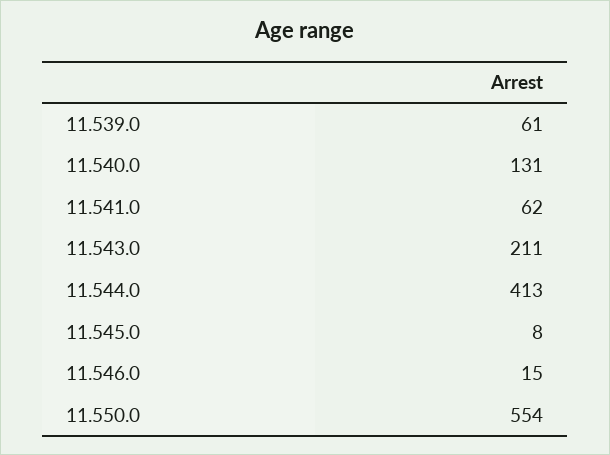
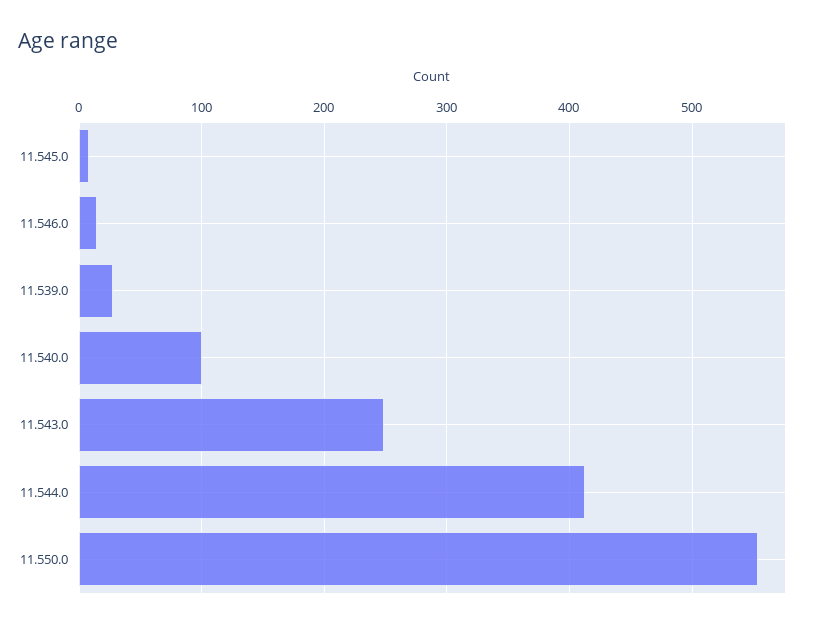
  {
-   "11.539.0": 61,
+   "11.539.0": 30,
-   "11.540.0": 131,
+   "11.540.0": 100,
-   "11.541.0": 62,
-   "11.543.0": 211,
+   "11.543.0": 250,
    "11.544.0": 413,
    "11.545.0": 8,
    "11.546.0": 15,
    "11.550.0": 554
  }

